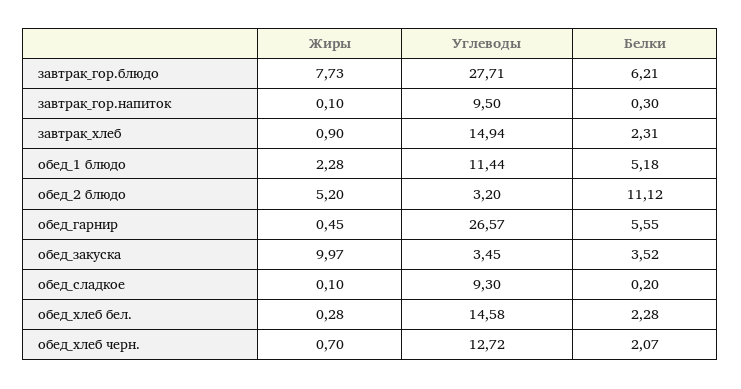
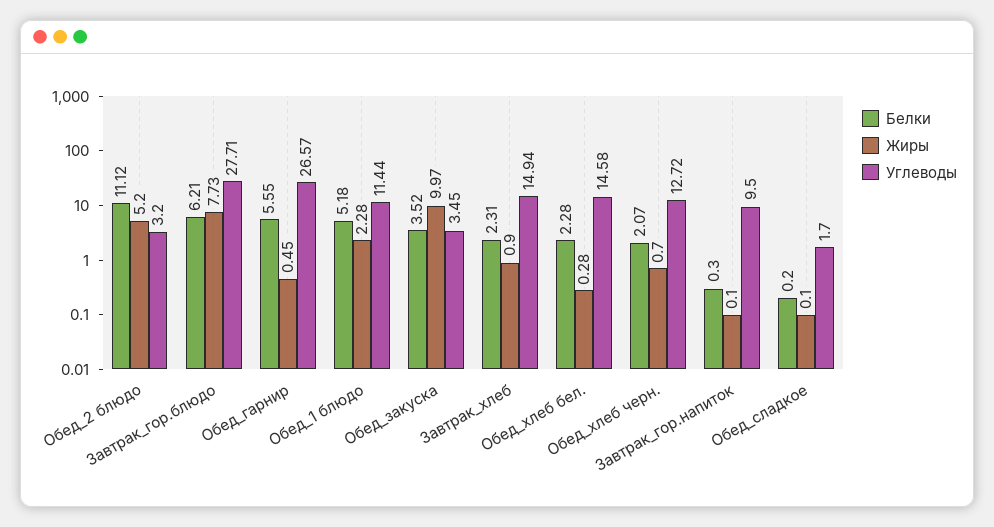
  {
    "Жиры": {
      "завтрак_гор.блюдо": 7.73,
      "завтрак_гор.напиток": 0.1,
      "завтрак_хлеб": 0.9,
      "обед_1 блюдо": 2.28,
      "обед_2 блюдо": 5.2,
      "обед_гарнир": 0.45,
      "обед_закуска": 9.97,
      "обед_сладкое": 0.1,
      "обед_хлеб бел.": 0.28,
      "обед_хлеб черн.": 0.7
    },
    "Углеводы": {
      "завтрак_гор.блюдо": 27.71,
      "завтрак_гор.напиток": 9.5,
      "завтрак_хлеб": 14.94,
      "обед_1 блюдо": 11.44,
      "обед_2 блюдо": 3.2,
      "обед_гарнир": 26.57,
      "обед_закуска": 3.45,
-     "обед_сладкое": 9.3,
+     "обед_сладкое": 1.7,
      "обед_хлеб бел.": 14.58,
      "обед_хлеб черн.": 12.72
    },
    "Белки": {
      "завтрак_гор.блюдо": 6.21,
      "завтрак_гор.напиток": 0.3,
      "завтрак_хлеб": 2.31,
      "обед_1 блюдо": 5.18,
      "обед_2 блюдо": 11.12,
      "обед_гарнир": 5.55,
      "обед_закуска": 3.52,
      "обед_сладкое": 0.2,
      "обед_хлеб бел.": 2.28,
      "обед_хлеб черн.": 2.07
    }
  }

